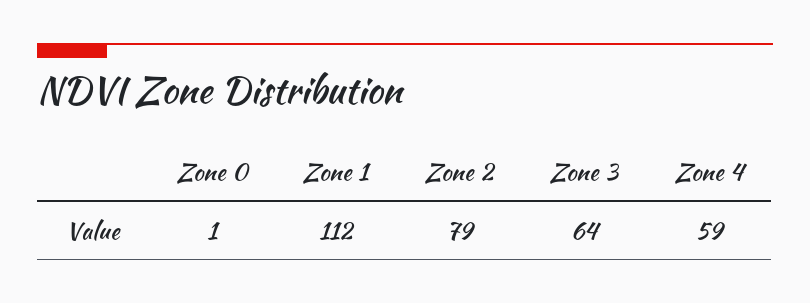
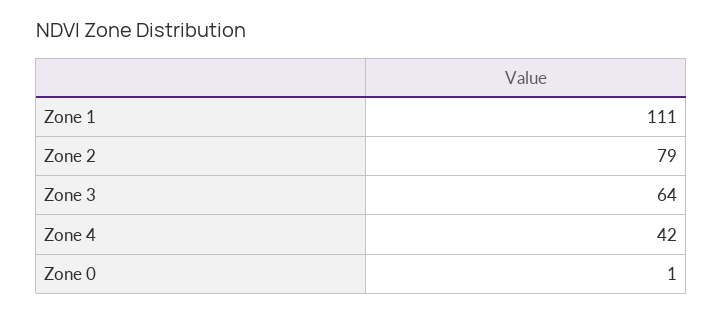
  {
    "Zone 0": 1,
-   "Zone 1": 112,
+   "Zone 1": 111,
    "Zone 2": 79,
    "Zone 3": 64,
-   "Zone 4": 59
+   "Zone 4": 42
  }

